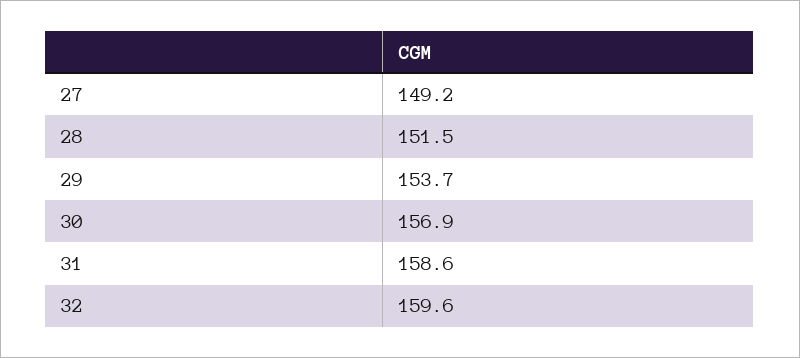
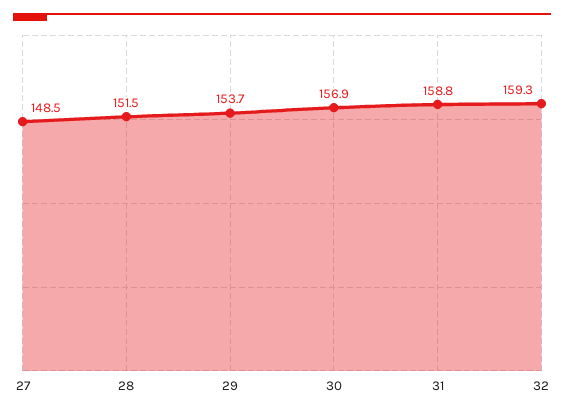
  {
-   "27": 149.2,
+   "27": 148.5,
    "28": 151.5,
    "29": 153.7,
    "30": 156.9,
-   "31": 158.6,
+   "31": 158.8,
-   "32": 159.6
+   "32": 159.3
  }

